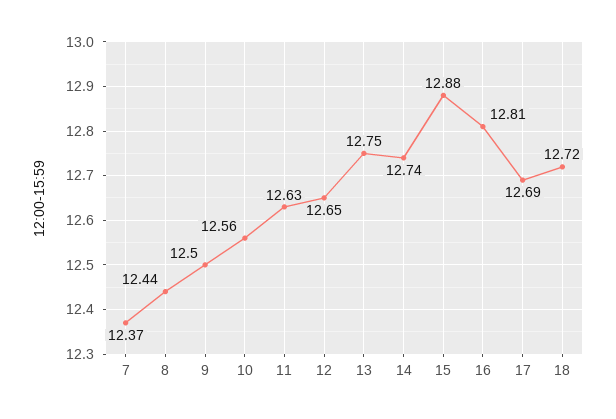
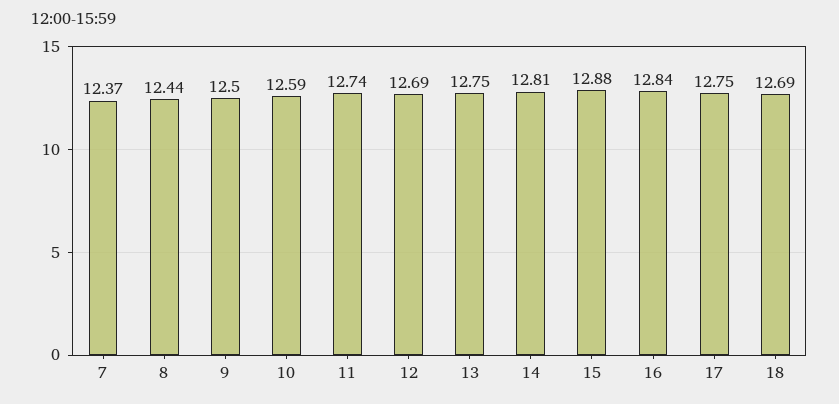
  {
    "7": 12.37,
    "8": 12.44,
    "9": 12.5,
-   "10": 12.56,
+   "10": 12.59,
-   "11": 12.63,
+   "11": 12.74,
-   "12": 12.65,
+   "12": 12.69,
    "13": 12.75,
-   "14": 12.74,
+   "14": 12.81,
    "15": 12.88,
-   "16": 12.81,
+   "16": 12.84,
-   "17": 12.69,
+   "17": 12.75,
-   "18": 12.72
+   "18": 12.69
  }

